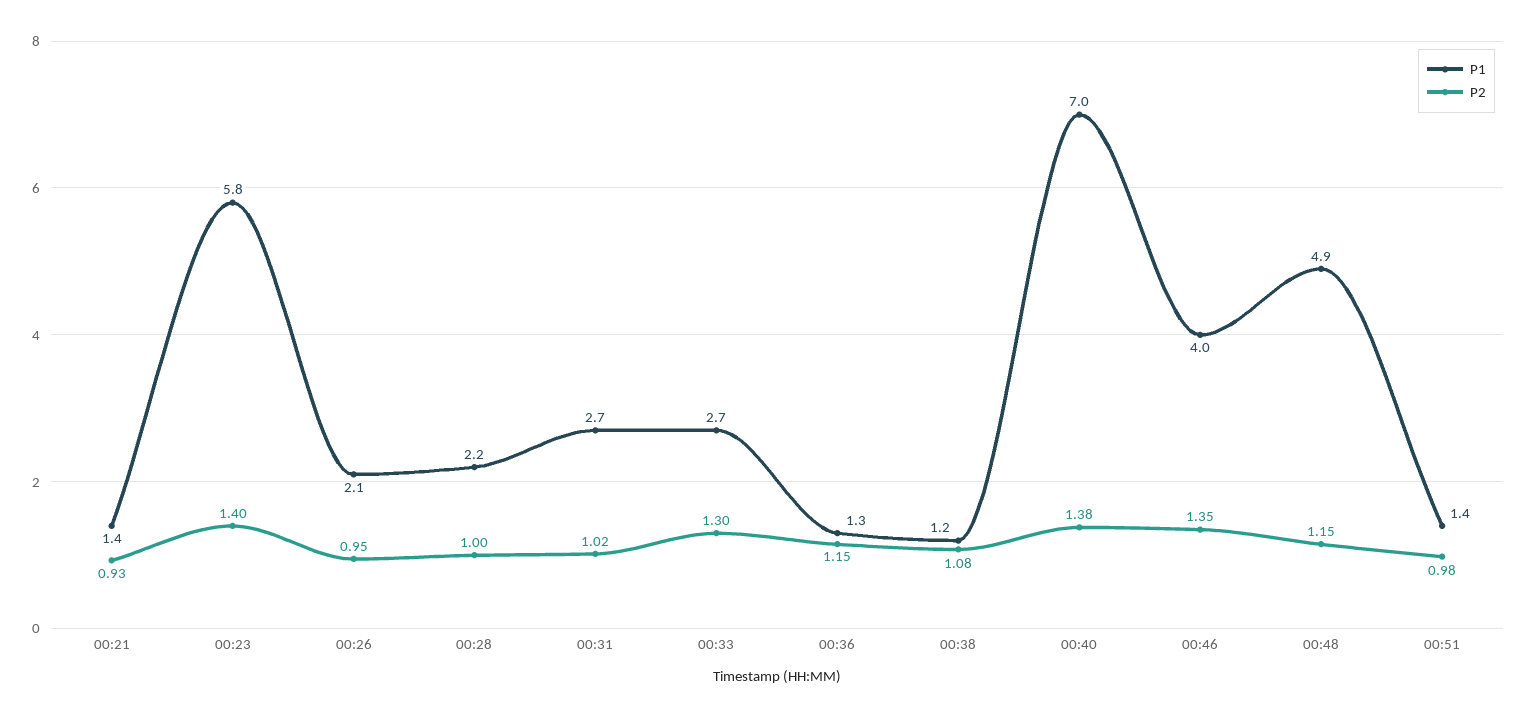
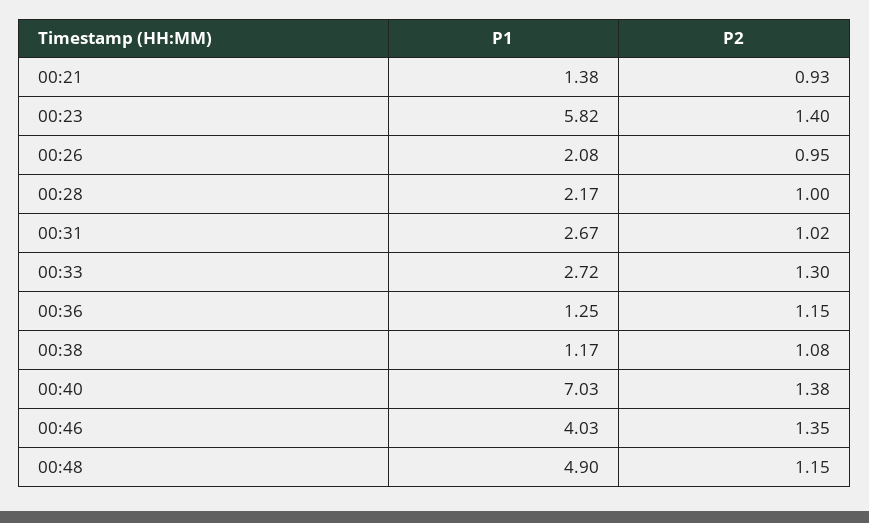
  {
    "P1": {
      "00:21": 1.38,
      "00:23": 5.82,
      "00:26": 2.08,
      "00:28": 2.17,
      "00:31": 2.67,
      "00:33": 2.72,
      "00:36": 1.25,
      "00:38": 1.17,
      "00:40": 7.03,
      "00:46": 4.03,
-     "00:48": 4.9,
+     "00:48": 4.9
-     "00:51": 1.4
    },
    "P2": {
      "00:21": 0.93,
      "00:23": 1.4,
      "00:26": 0.95,
      "00:28": 1,
      "00:31": 1.02,
      "00:33": 1.3,
      "00:36": 1.15,
      "00:38": 1.08,
      "00:40": 1.38,
      "00:46": 1.35,
-     "00:48": 1.15,
+     "00:48": 1.15
-     "00:51": 0.98
    }
  }

